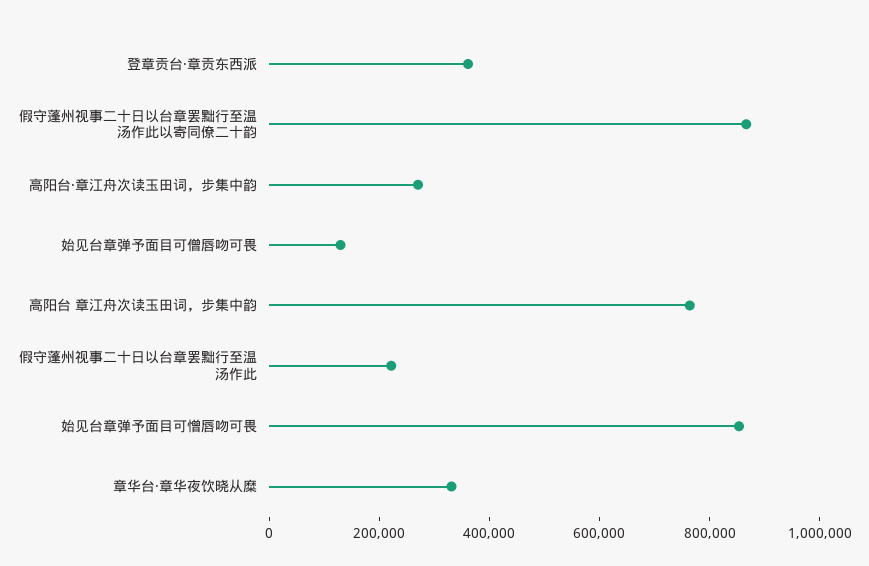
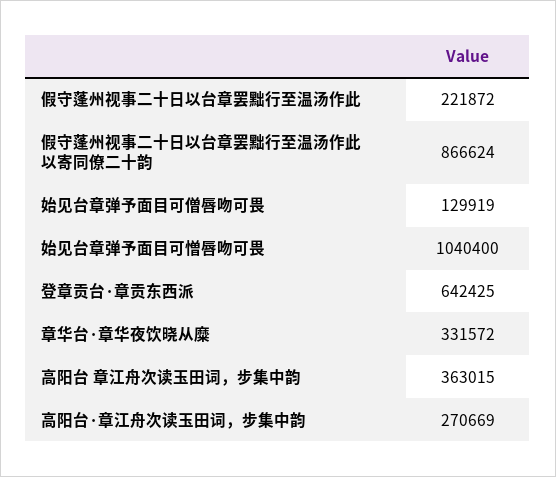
  {
-   "登章贡台·章贡东西派": 350000,
+   "登章贡台·章贡东西派": 642425,
    "假守蓬州视事二十日以台章罢黜行至温汤作此以寄同僚二十韵": 866624,
    "高阳台·章江舟次读玉田词，步集中韵": 270669,
    "始见台章弹予面目可僧唇吻可畏": 129919,
-   "高阳台 章江舟次读玉田词，步集中韵": 750000,
+   "高阳台 章江舟次读玉田词，步集中韵": 363015,
    "假守蓬州视事二十日以台章罢黜行至温汤作此": 221872,
-   "始见台章弹予面目可憎唇吻可畏": 850000,
+   "始见台章弹予面目可憎唇吻可畏": 1040400,
    "章华台·章华夜饮晓从糜": 331572
  }

